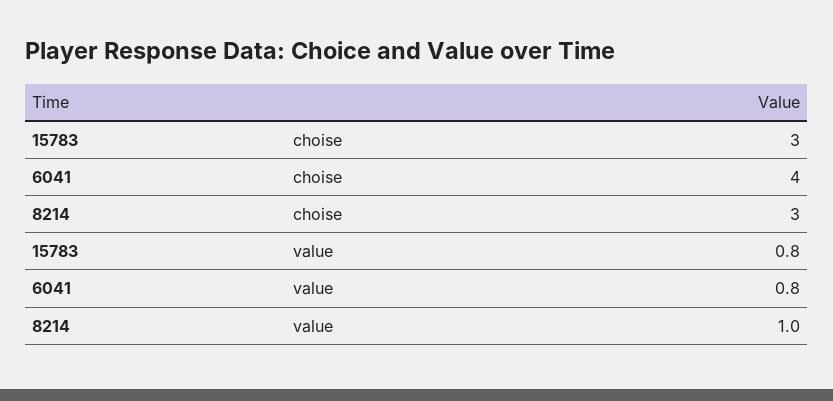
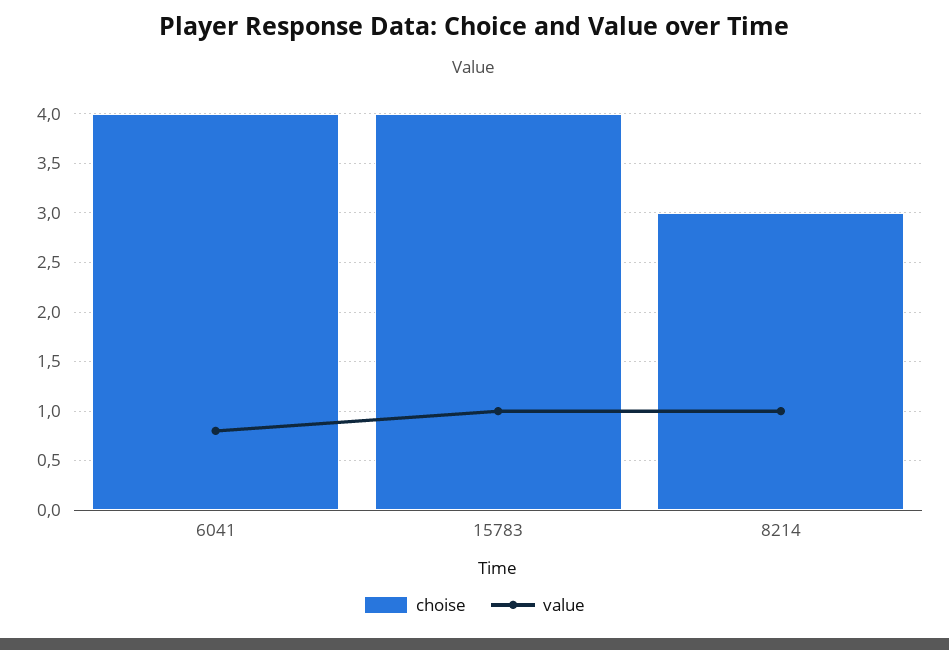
  {
    "choise": {
-     "15783": 3,
+     "15783": 4,
      "6041": 4,
      "8214": 3
    },
    "value": {
-     "15783": 0.8,
+     "15783": 1,
      "6041": 0.8,
      "8214": 1
    }
  }

